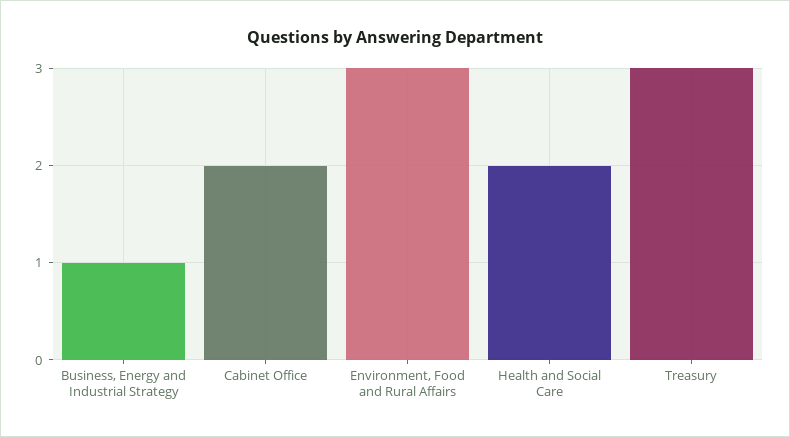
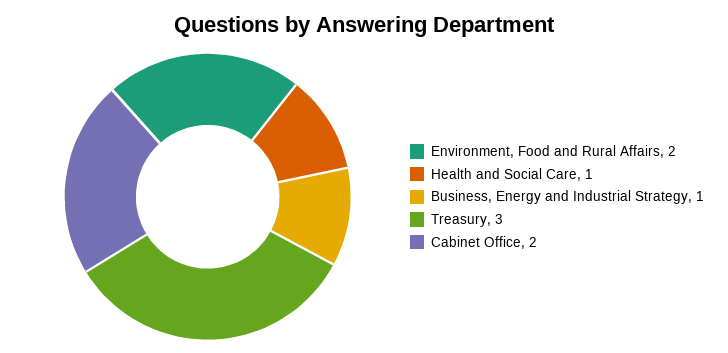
  {
    "Business, Energy and Industrial Strategy": 1,
    "Cabinet Office": 2,
-   "Environment, Food and Rural Affairs": 3,
+   "Environment, Food and Rural Affairs": 2,
-   "Health and Social Care": 2,
+   "Health and Social Care": 1,
    "Treasury": 3
  }

